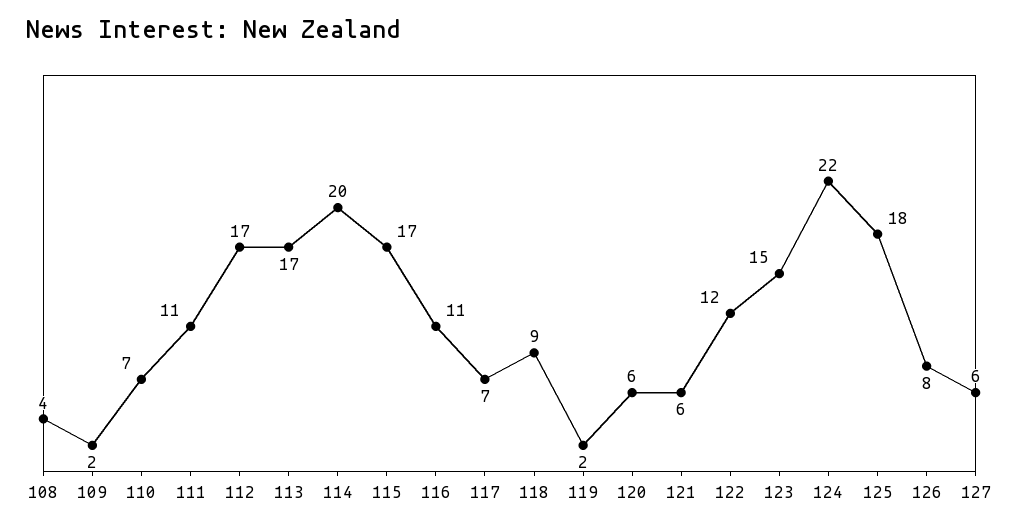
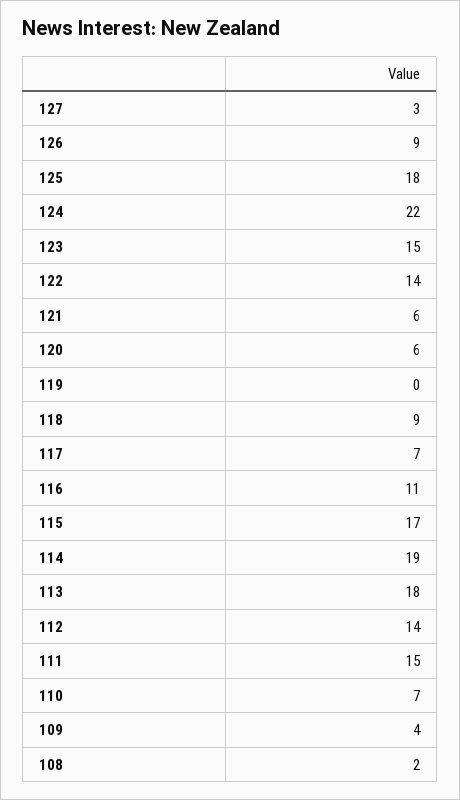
  {
-   "108": 4,
+   "108": 2,
-   "109": 2,
+   "109": 4,
    "110": 7,
-   "111": 11,
+   "111": 15,
-   "112": 17,
+   "112": 14,
-   "113": 17,
+   "113": 18,
-   "114": 20,
+   "114": 19,
    "115": 17,
    "116": 11,
    "117": 7,
    "118": 9,
-   "119": 2,
+   "119": 0,
    "120": 6,
    "121": 6,
-   "122": 12,
+   "122": 14,
    "123": 15,
    "124": 22,
    "125": 18,
-   "126": 8,
+   "126": 9,
-   "127": 6
+   "127": 3
  }

